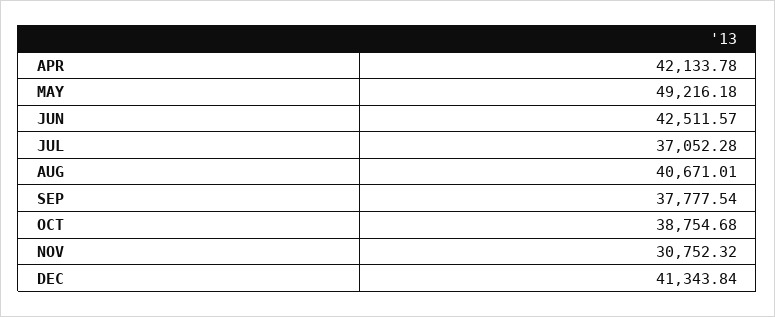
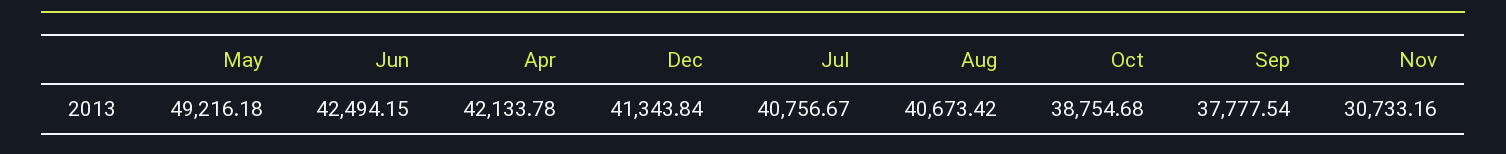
  {
    "APR": 42133.78,
    "MAY": 49216.18,
-   "JUN": 42511.57,
+   "JUN": 42494.15,
-   "JUL": 37052.28,
+   "JUL": 40756.67,
-   "AUG": 40671.01,
+   "AUG": 40673.42,
    "SEP": 37777.54,
    "OCT": 38754.68,
-   "NOV": 30752.32,
+   "NOV": 30733.16,
    "DEC": 41343.84
  }

